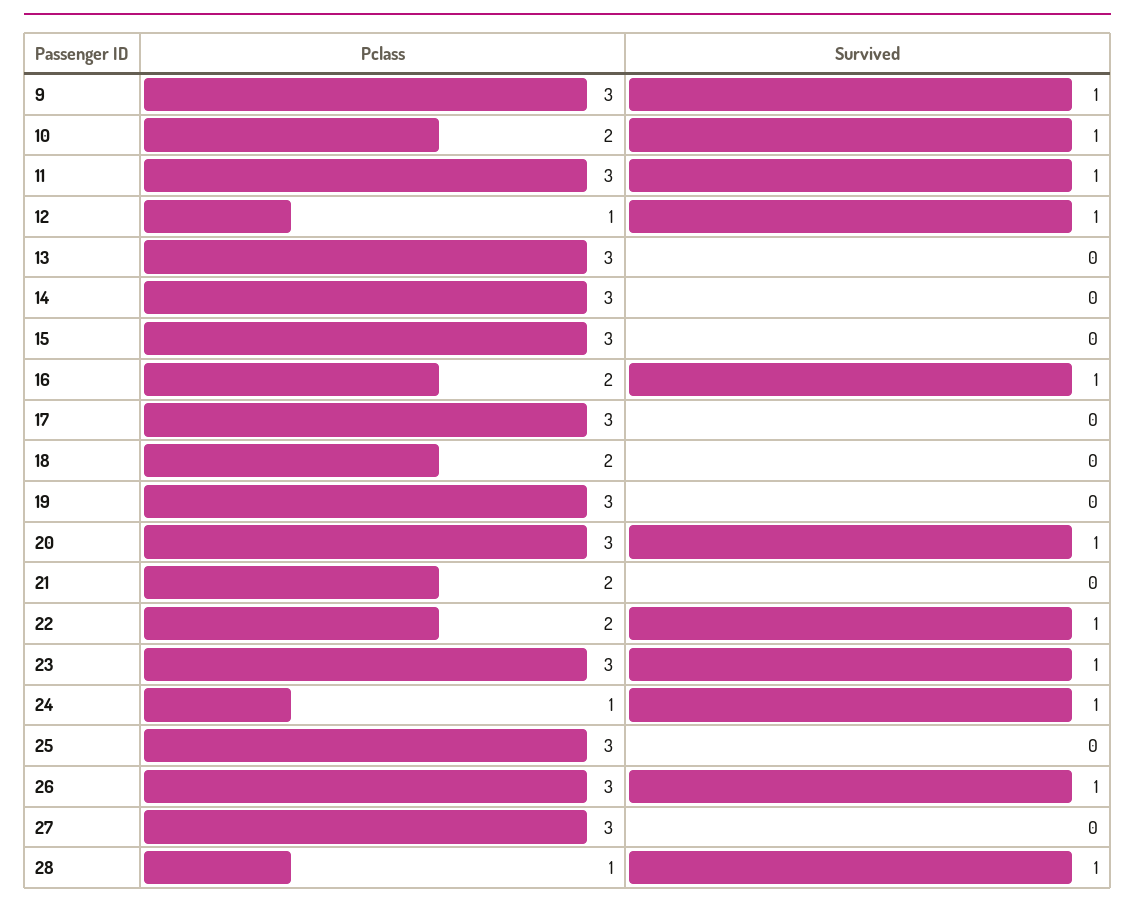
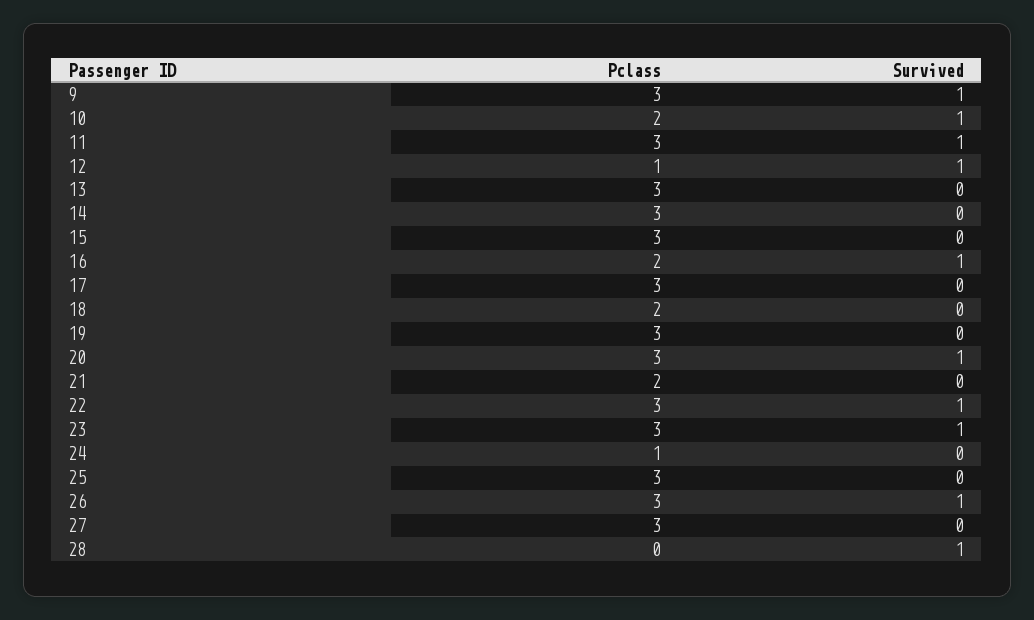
  {
    "Pclass": {
      "9": 3,
      "10": 2,
      "11": 3,
      "12": 1,
      "13": 3,
      "14": 3,
      "15": 3,
      "16": 2,
      "17": 3,
      "18": 2,
      "19": 3,
      "20": 3,
      "21": 2,
-     "22": 2,
+     "22": 3,
      "23": 3,
      "24": 1,
      "25": 3,
      "26": 3,
      "27": 3,
-     "28": 1
+     "28": 0
    },
    "Survived": {
      "9": 1,
      "10": 1,
      "11": 1,
      "12": 1,
      "13": 0,
      "14": 0,
      "15": 0,
      "16": 1,
      "17": 0,
      "18": 0,
      "19": 0,
      "20": 1,
      "21": 0,
      "22": 1,
      "23": 1,
-     "24": 1,
+     "24": 0,
      "25": 0,
      "26": 1,
      "27": 0,
      "28": 1
    }
  }

